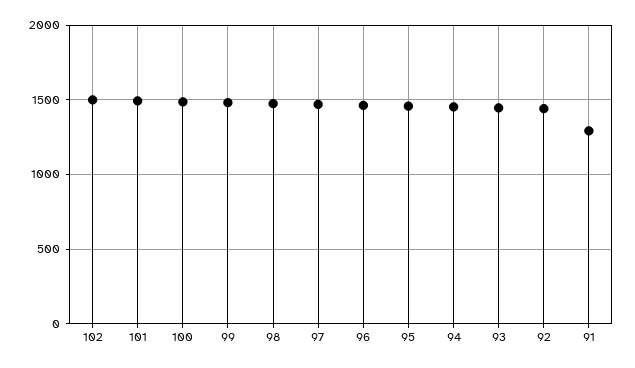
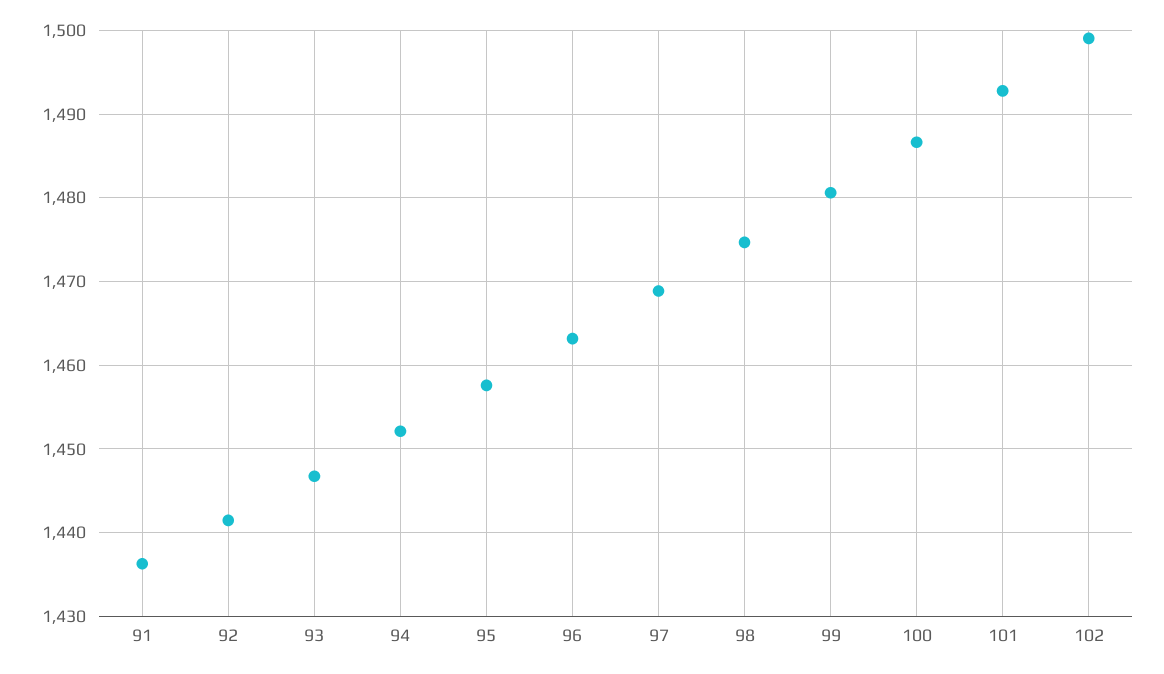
  {
    "102": 1499,
    "101": 1493,
    "100": 1487,
    "99": 1481,
    "98": 1475,
    "97": 1469,
    "96": 1463,
    "95": 1458,
    "94": 1452,
    "93": 1447,
    "92": 1441,
-   "91": 1300
+   "91": 1436
  }

